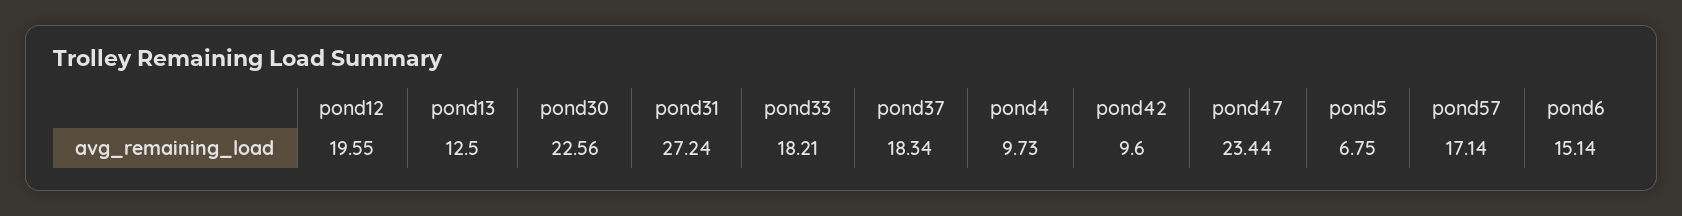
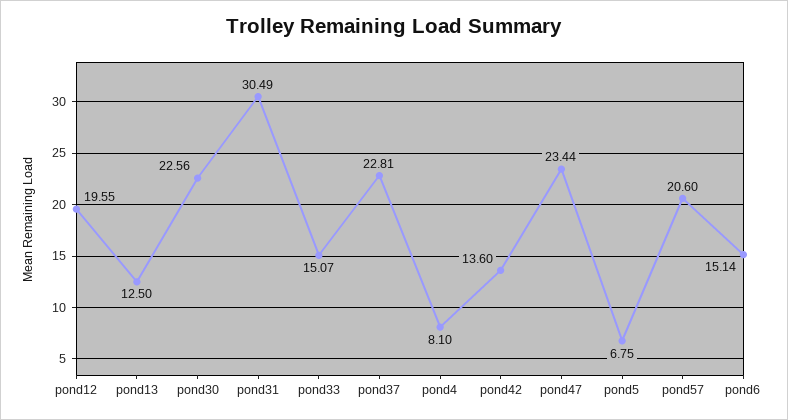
  {
    "pond12": 19.55,
    "pond13": 12.5,
    "pond30": 22.56,
-   "pond31": 27.24,
+   "pond31": 30.49,
-   "pond33": 18.21,
+   "pond33": 15.07,
-   "pond37": 18.34,
+   "pond37": 22.81,
-   "pond4": 9.73,
+   "pond4": 8.1,
-   "pond42": 9.6,
+   "pond42": 13.6,
    "pond47": 23.44,
    "pond5": 6.75,
-   "pond57": 17.14,
+   "pond57": 20.6,
    "pond6": 15.14
  }

